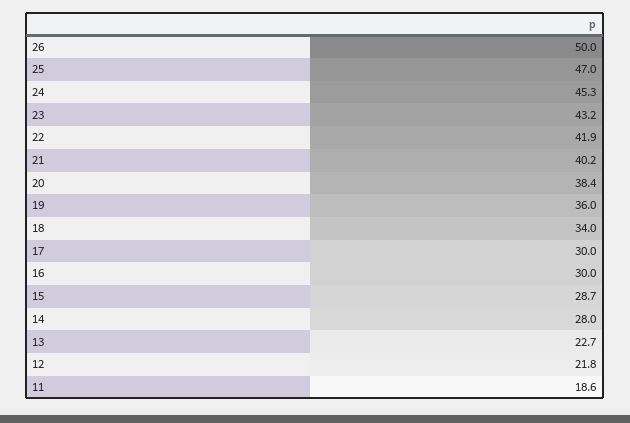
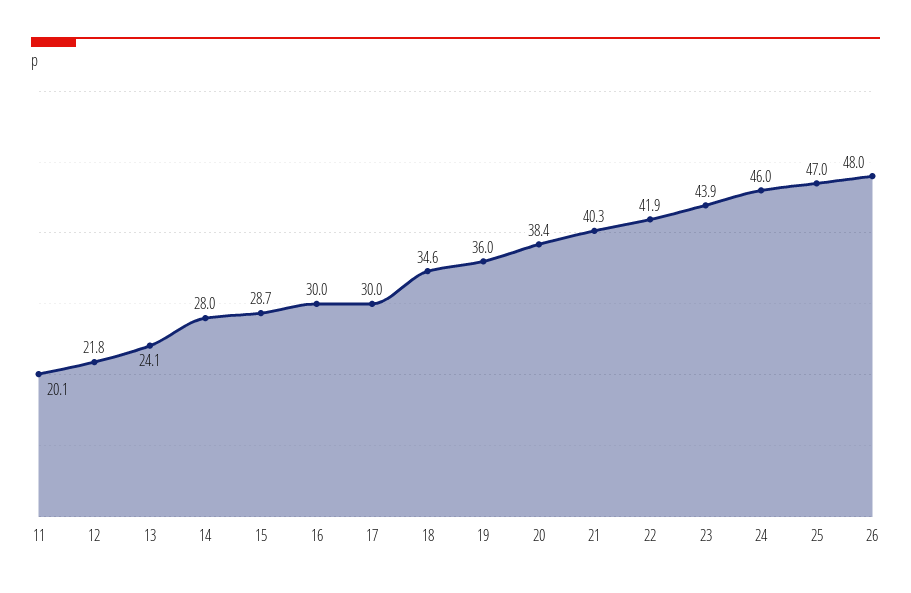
  {
-   "26": 50,
+   "26": 48,
    "25": 47,
-   "24": 45.3,
+   "24": 46,
-   "23": 43.2,
+   "23": 43.9,
    "22": 41.9,
-   "21": 40.2,
+   "21": 40.3,
    "20": 38.4,
    "19": 36,
-   "18": 34,
+   "18": 34.6,
    "17": 30,
    "16": 30,
    "15": 28.7,
    "14": 28,
-   "13": 22.7,
+   "13": 24.1,
    "12": 21.8,
-   "11": 18.6
+   "11": 20.1
  }

